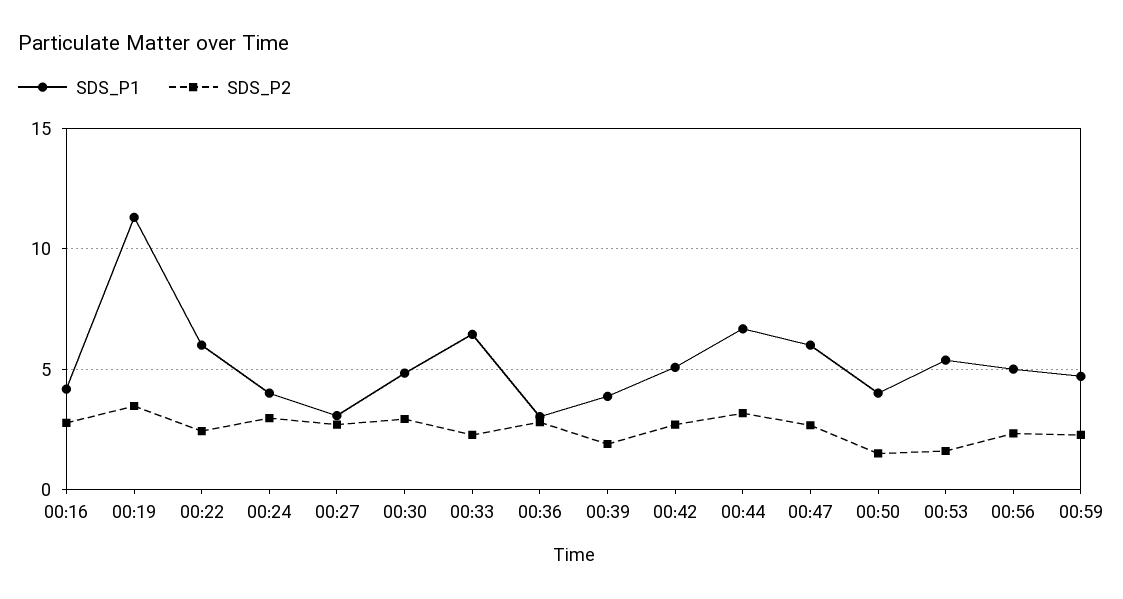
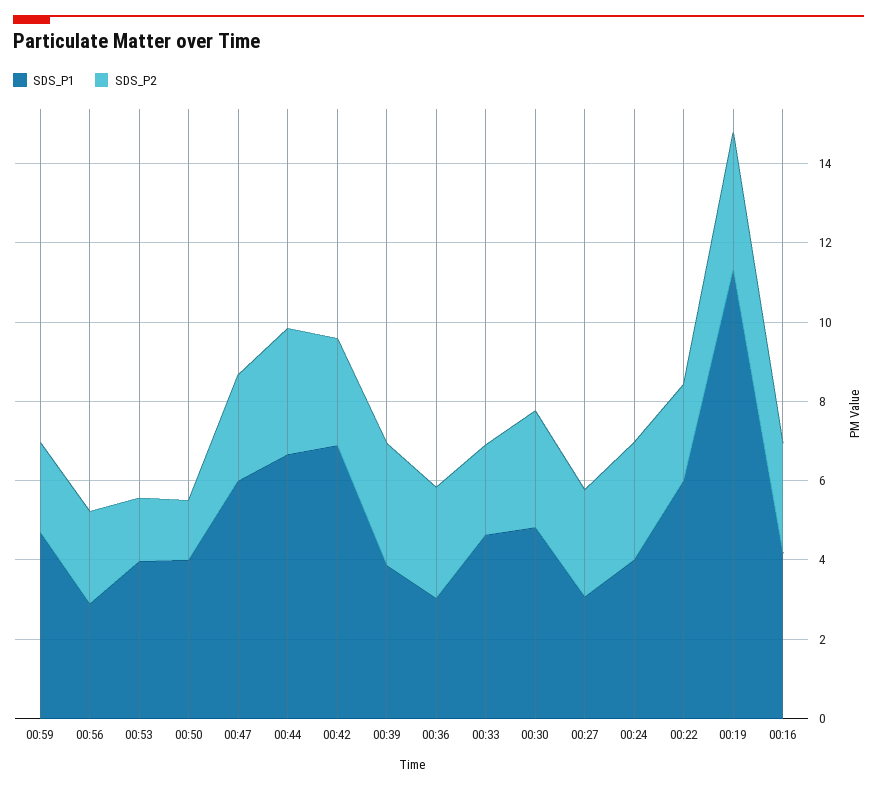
  {
    "SDS_P1": {
      "00:16": 4,
      "00:19": 11.5,
      "00:22": 6,
      "00:24": 4,
      "00:27": 3,
      "00:30": 5,
-     "00:33": 6.5,
+     "00:33": 4.5,
      "00:36": 3,
      "00:39": 4,
-     "00:42": 5,
+     "00:42": 7,
      "00:44": 6.5,
      "00:47": 6,
      "00:50": 4,
-     "00:53": 5.5,
+     "00:53": 4,
-     "00:56": 5,
+     "00:56": 3,
      "00:59": 4.5
    },
    "SDS_P2": {
      "00:16": 3,
      "00:19": 3.5,
      "00:22": 2.5,
      "00:24": 3,
      "00:27": 2.5,
      "00:30": 3,
      "00:33": 2.5,
      "00:36": 3,
-     "00:39": 2,
+     "00:39": 3,
      "00:42": 2.5,
      "00:44": 3,
      "00:47": 2.5,
      "00:50": 1.5,
      "00:53": 1.5,
      "00:56": 2.5,
      "00:59": 2.5
    }
  }

